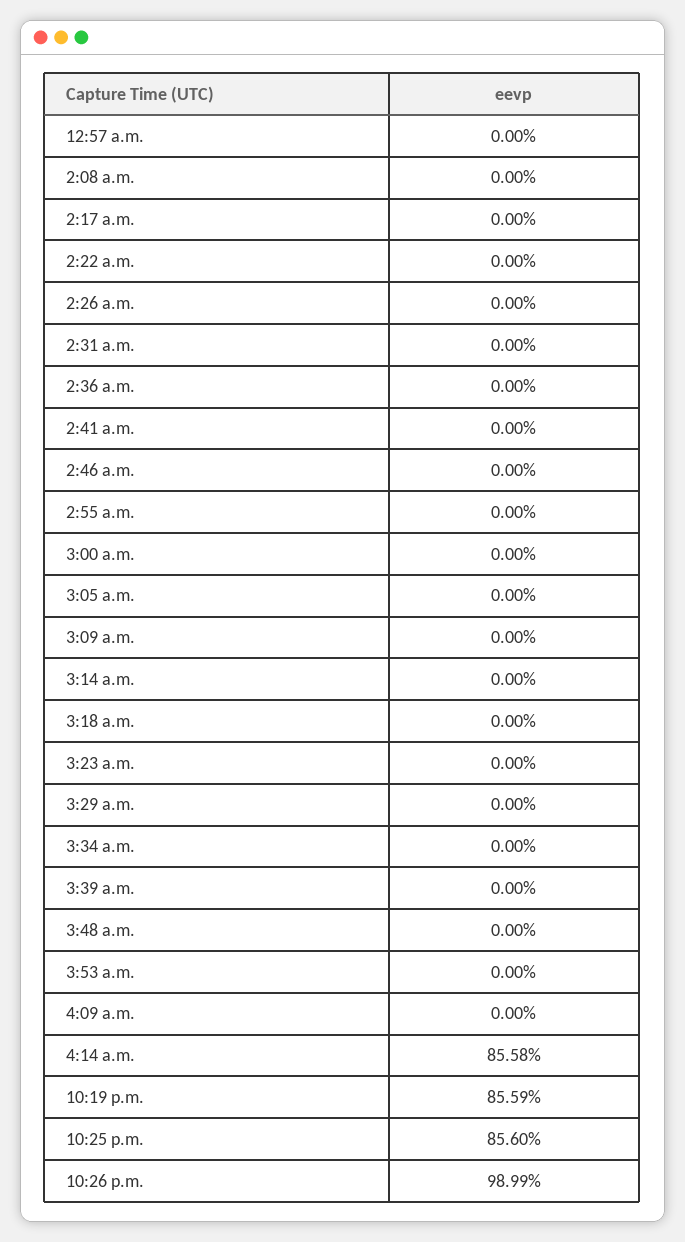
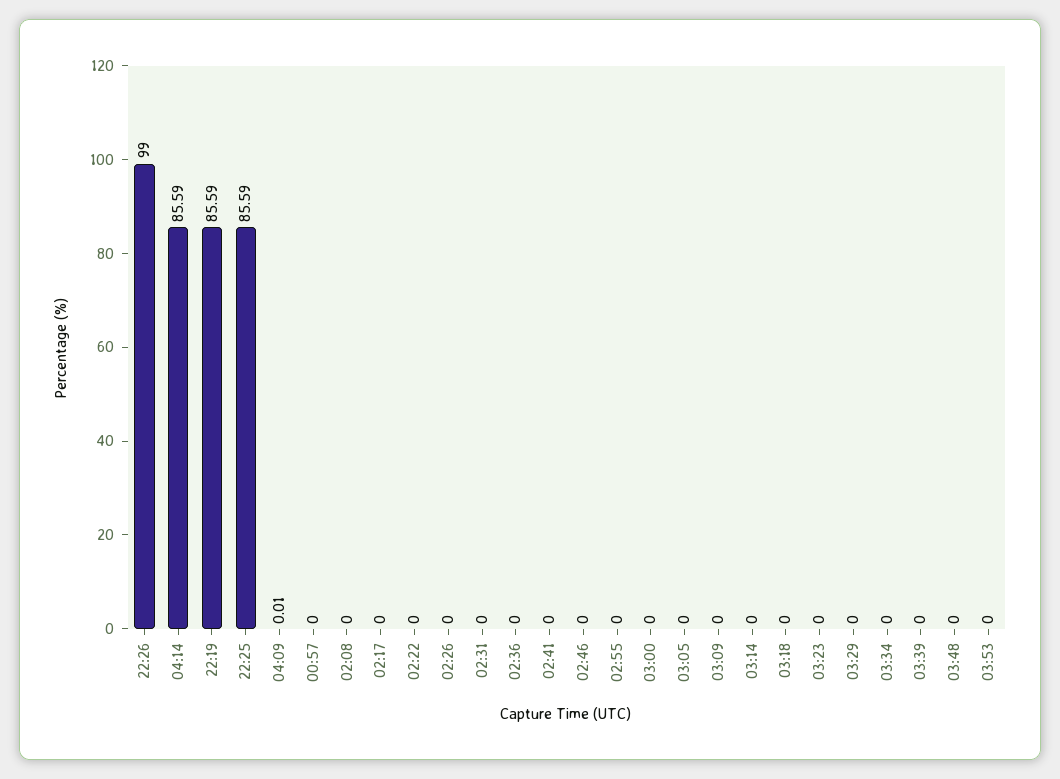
  {
    "12:57 a.m.": 0,
    "2:08 a.m.": 0,
    "2:17 a.m.": 0,
    "2:22 a.m.": 0,
    "2:26 a.m.": 0,
    "2:31 a.m.": 0,
    "2:36 a.m.": 0,
    "2:41 a.m.": 0,
    "2:46 a.m.": 0,
    "2:55 a.m.": 0,
    "3:00 a.m.": 0,
    "3:05 a.m.": 0,
    "3:09 a.m.": 0,
    "3:14 a.m.": 0,
    "3:18 a.m.": 0,
    "3:23 a.m.": 0,
    "3:29 a.m.": 0,
    "3:34 a.m.": 0,
    "3:39 a.m.": 0,
    "3:48 a.m.": 0,
    "3:53 a.m.": 0,
-   "4:09 a.m.": 0,
+   "4:09 a.m.": 0.01,
-   "4:14 a.m.": 85.58,
+   "4:14 a.m.": 85.59,
    "10:19 p.m.": 85.59,
-   "10:25 p.m.": 85.6,
+   "10:25 p.m.": 85.59,
-   "10:26 p.m.": 98.99
+   "10:26 p.m.": 99
  }

